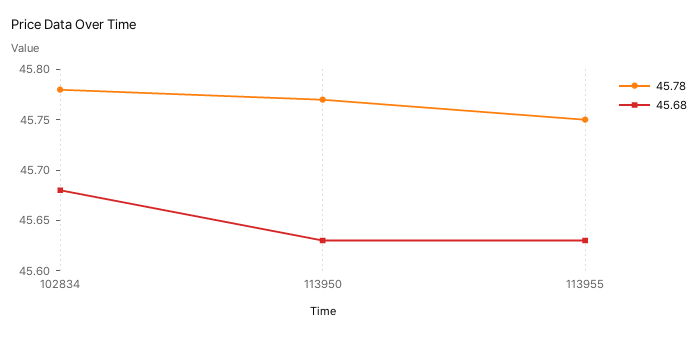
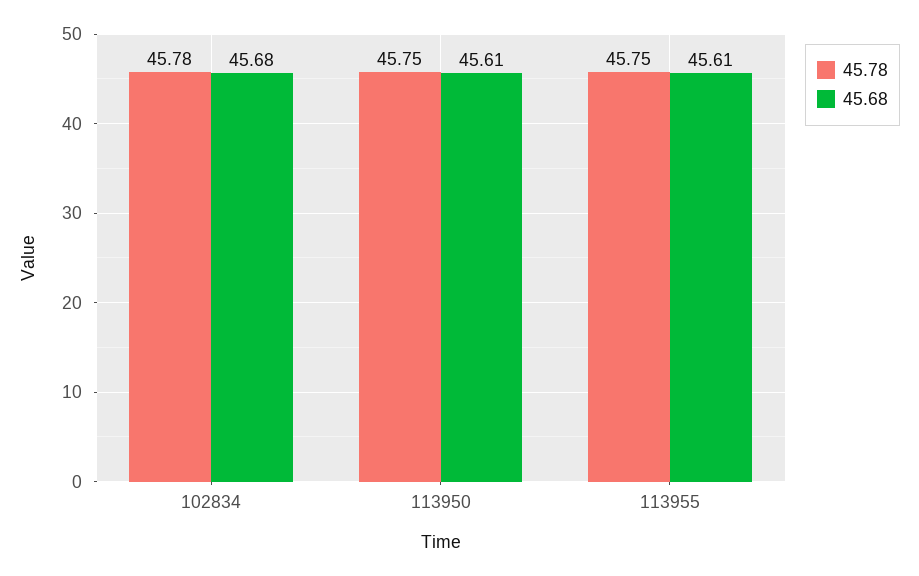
  {
    "45.78": {
      "102834": 45.78,
-     "113950": 45.77,
+     "113950": 45.75,
      "113955": 45.75
    },
    "45.68": {
      "102834": 45.68,
-     "113950": 45.63,
+     "113950": 45.61,
-     "113955": 45.63
+     "113955": 45.61
    }
  }

